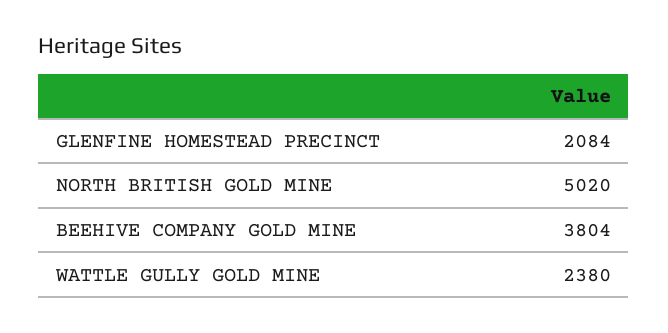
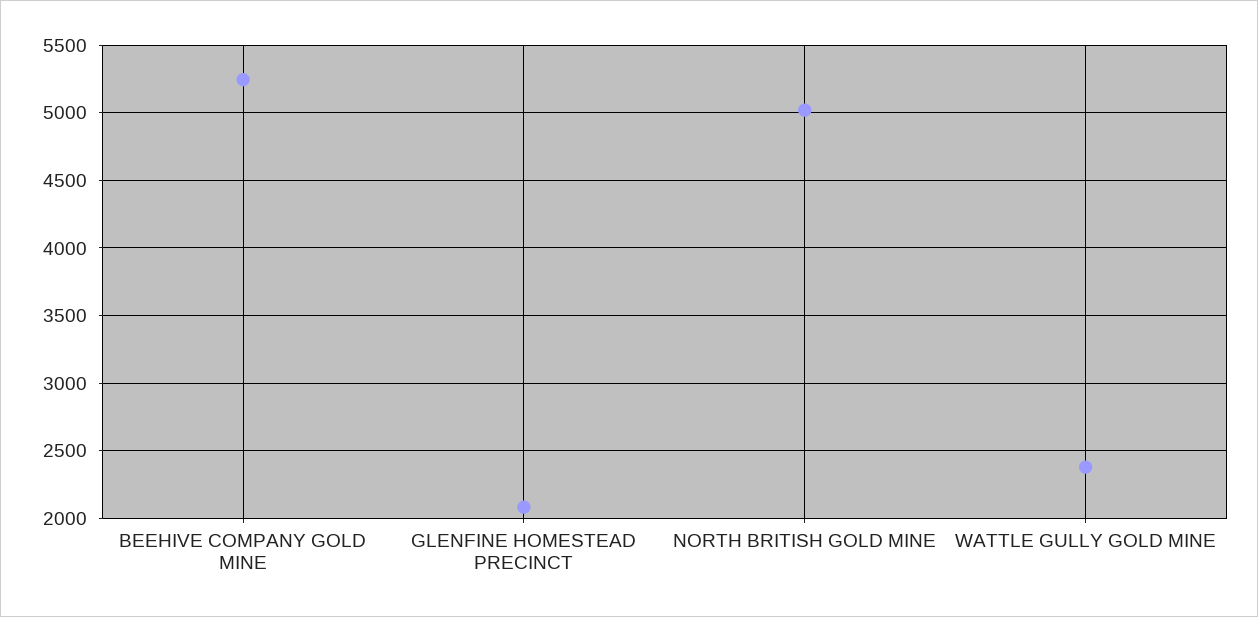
  {
    "GLENFINE HOMESTEAD PRECINCT": 2084,
    "NORTH BRITISH GOLD MINE": 5020,
-   "BEEHIVE COMPANY GOLD MINE": 3804,
+   "BEEHIVE COMPANY GOLD MINE": 5250,
    "WATTLE GULLY GOLD MINE": 2380
  }

